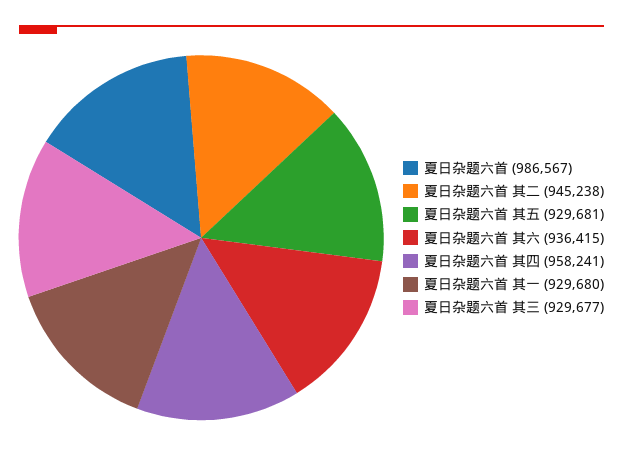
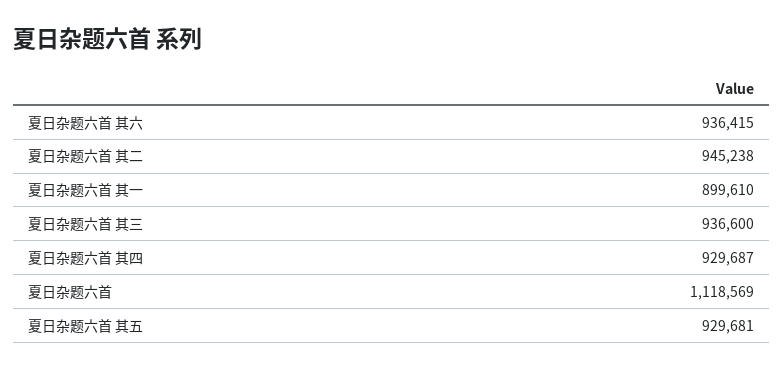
  {
-   "夏日杂题六首": 986567,
+   "夏日杂题六首": 1118569,
    "夏日杂题六首 其二": 945238,
    "夏日杂题六首 其五": 929681,
    "夏日杂题六首 其六": 936415,
-   "夏日杂题六首 其四": 958241,
+   "夏日杂题六首 其四": 929687,
-   "夏日杂题六首 其一": 929680,
+   "夏日杂题六首 其一": 899610,
-   "夏日杂题六首 其三": 929677
+   "夏日杂题六首 其三": 936600
  }

